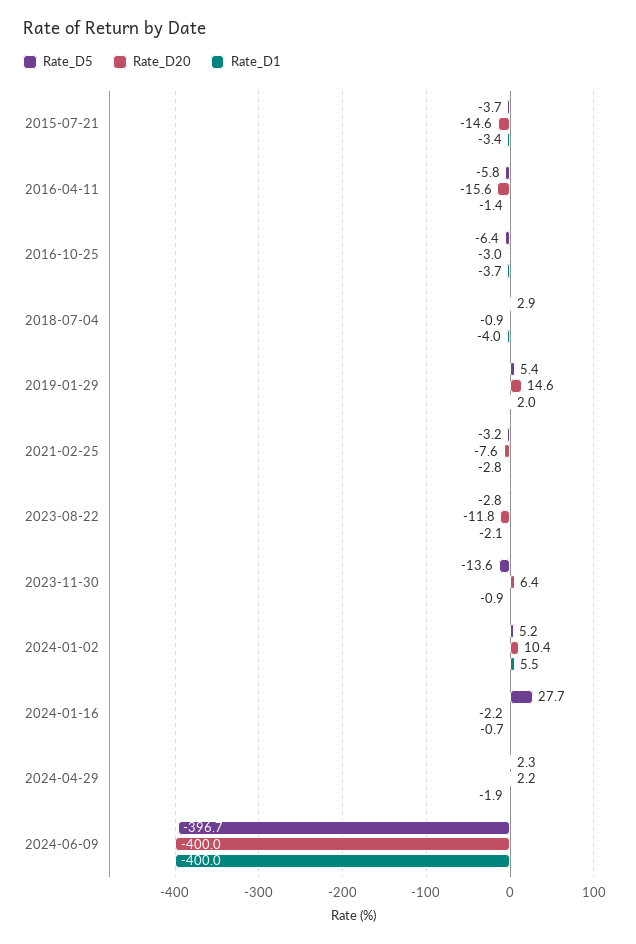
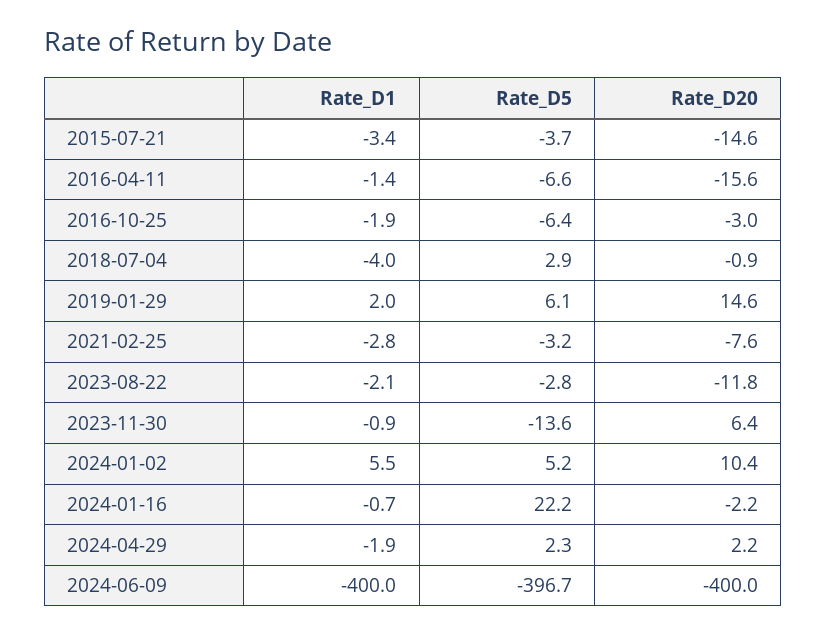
  {
    "Rate_D5": {
      "2015-07-21": -3.7,
-     "2016-04-11": -5.8,
+     "2016-04-11": -6.6,
      "2016-10-25": -6.4,
      "2018-07-04": 2.9,
-     "2019-01-29": 5.4,
+     "2019-01-29": 6.1,
      "2021-02-25": -3.2,
      "2023-08-22": -2.8,
      "2023-11-30": -13.6,
      "2024-01-02": 5.2,
-     "2024-01-16": 27.7,
+     "2024-01-16": 22.2,
      "2024-04-29": 2.3,
      "2024-06-09": -396.7
    },
    "Rate_D20": {
      "2015-07-21": -14.6,
      "2016-04-11": -15.6,
      "2016-10-25": -3,
      "2018-07-04": -0.9,
      "2019-01-29": 14.6,
      "2021-02-25": -7.6,
      "2023-08-22": -11.8,
      "2023-11-30": 6.4,
      "2024-01-02": 10.4,
      "2024-01-16": -2.2,
      "2024-04-29": 2.2,
      "2024-06-09": -400
    },
    "Rate_D1": {
      "2015-07-21": -3.4,
      "2016-04-11": -1.4,
-     "2016-10-25": -3.7,
+     "2016-10-25": -1.9,
      "2018-07-04": -4,
      "2019-01-29": 2,
      "2021-02-25": -2.8,
      "2023-08-22": -2.1,
      "2023-11-30": -0.9,
      "2024-01-02": 5.5,
      "2024-01-16": -0.7,
      "2024-04-29": -1.9,
      "2024-06-09": -400
    }
  }

